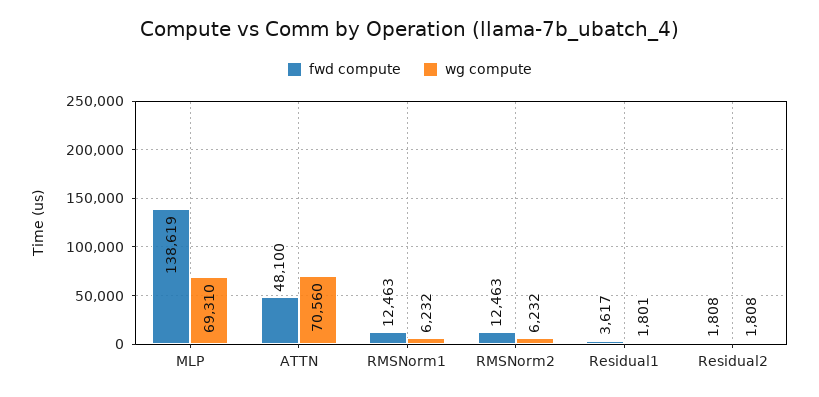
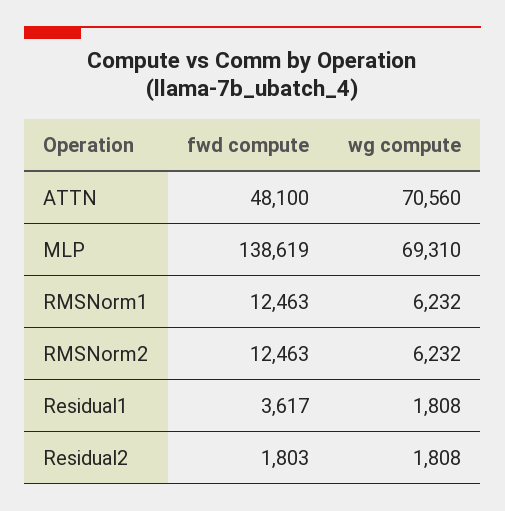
  {
    "fwd compute": {
      "MLP": 138619,
      "ATTN": 48100,
      "RMSNorm1": 12463,
      "RMSNorm2": 12463,
      "Residual1": 3617,
-     "Residual2": 1808
+     "Residual2": 1803
    },
    "wg compute": {
      "MLP": 69310,
      "ATTN": 70560,
      "RMSNorm1": 6232,
      "RMSNorm2": 6232,
-     "Residual1": 1801,
+     "Residual1": 1808,
      "Residual2": 1808
    }
  }

